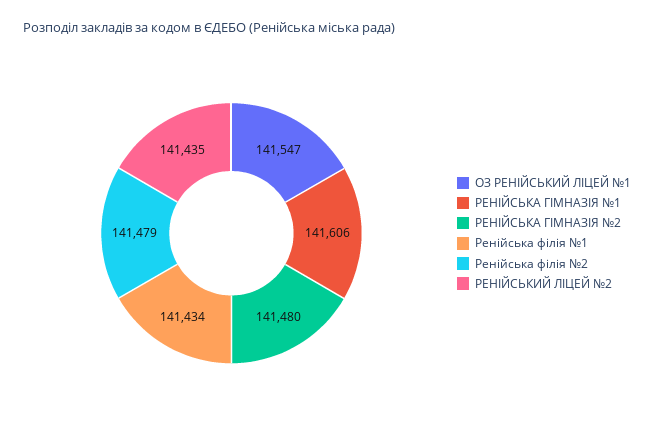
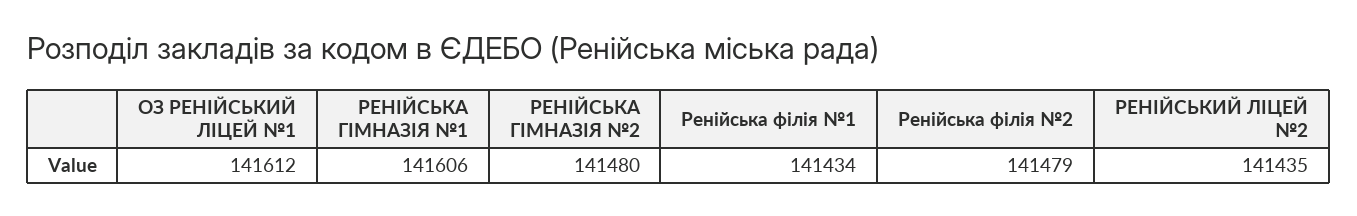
  {
-   "ОЗ РЕНІЙСЬКИЙ ЛІЦЕЙ №1": 141547,
+   "ОЗ РЕНІЙСЬКИЙ ЛІЦЕЙ №1": 141612,
    "РЕНІЙСЬКА ГІМНАЗІЯ №1": 141606,
    "РЕНІЙСЬКА ГІМНАЗІЯ №2": 141480,
    "Ренійська філія №1": 141434,
    "Ренійська філія №2": 141479,
    "РЕНІЙСЬКИЙ ЛІЦЕЙ №2": 141435
  }

